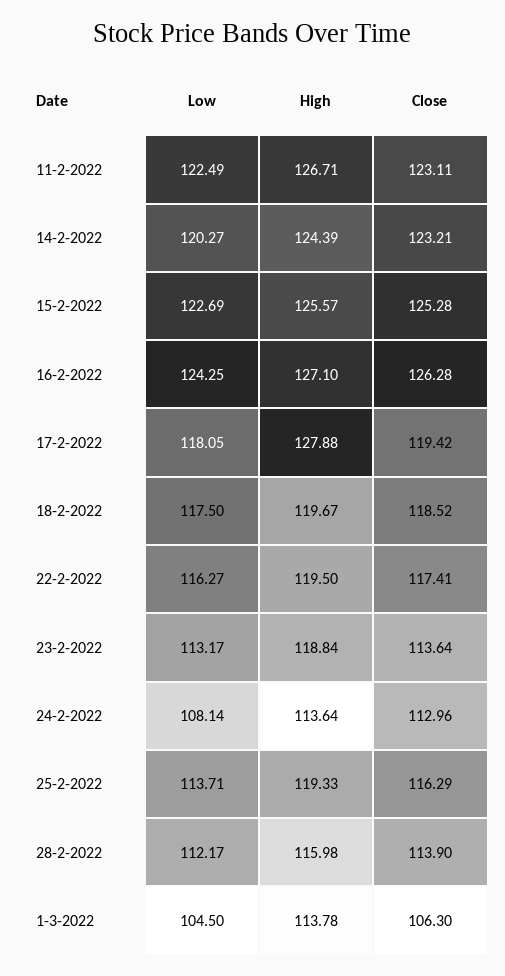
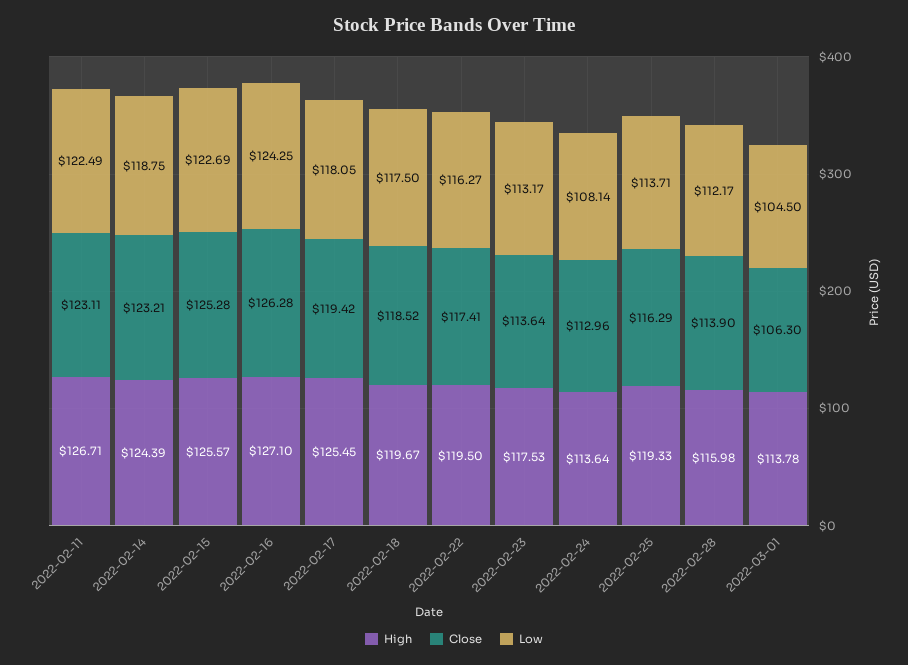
  {
    "Low": {
      "11-2-2022": 122.49,
-     "14-2-2022": 120.27,
+     "14-2-2022": 118.75,
      "15-2-2022": 122.69,
      "16-2-2022": 124.25,
      "17-2-2022": 118.05,
      "18-2-2022": 117.5,
      "22-2-2022": 116.27,
      "23-2-2022": 113.17,
      "24-2-2022": 108.14,
      "25-2-2022": 113.71,
      "28-2-2022": 112.17,
      "1-3-2022": 104.5
    },
    "High": {
      "11-2-2022": 126.71,
      "14-2-2022": 124.39,
      "15-2-2022": 125.57,
      "16-2-2022": 127.1,
-     "17-2-2022": 127.88,
+     "17-2-2022": 125.45,
      "18-2-2022": 119.67,
      "22-2-2022": 119.5,
-     "23-2-2022": 118.84,
+     "23-2-2022": 117.53,
      "24-2-2022": 113.64,
      "25-2-2022": 119.33,
      "28-2-2022": 115.98,
      "1-3-2022": 113.78
    },
    "Close": {
      "11-2-2022": 123.11,
      "14-2-2022": 123.21,
      "15-2-2022": 125.28,
      "16-2-2022": 126.28,
      "17-2-2022": 119.42,
      "18-2-2022": 118.52,
      "22-2-2022": 117.41,
      "23-2-2022": 113.64,
      "24-2-2022": 112.96,
      "25-2-2022": 116.29,
      "28-2-2022": 113.9,
      "1-3-2022": 106.3
    }
  }

